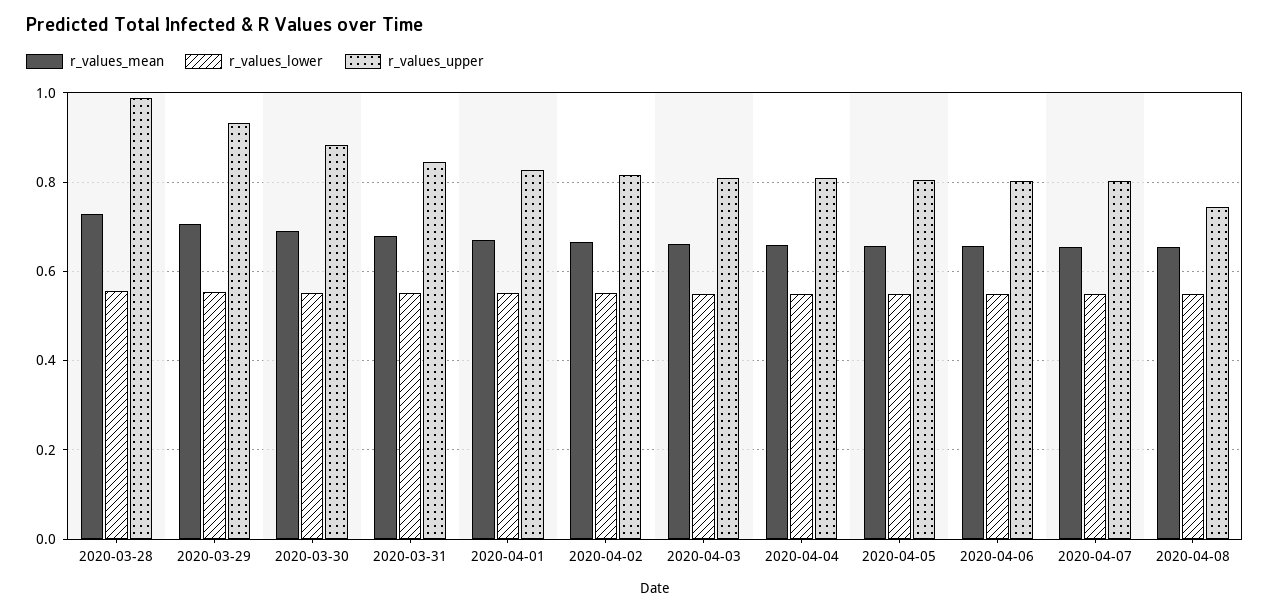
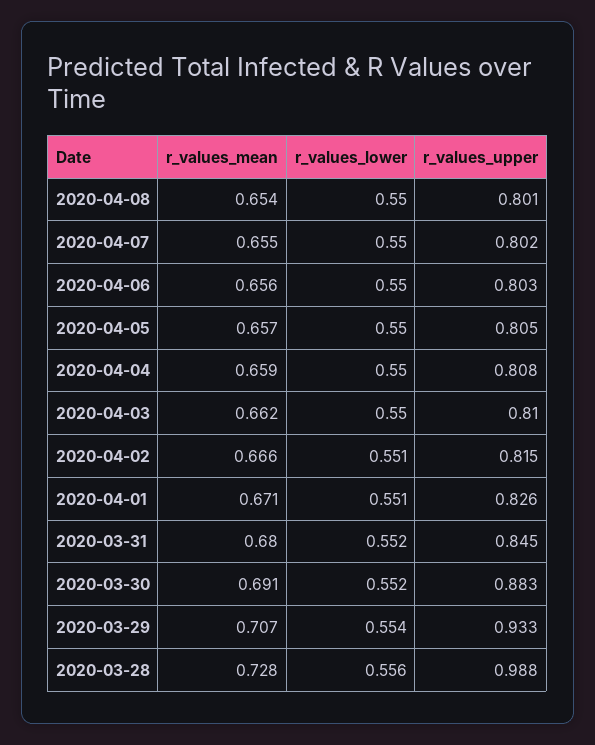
  {
    "r_values_mean": {
      "2020-03-28": 0.728,
      "2020-03-29": 0.707,
      "2020-03-30": 0.691,
      "2020-03-31": 0.68,
      "2020-04-01": 0.671,
      "2020-04-02": 0.666,
      "2020-04-03": 0.662,
      "2020-04-04": 0.659,
      "2020-04-05": 0.657,
      "2020-04-06": 0.656,
      "2020-04-07": 0.655,
      "2020-04-08": 0.654
    },
    "r_values_lower": {
      "2020-03-28": 0.556,
      "2020-03-29": 0.554,
      "2020-03-30": 0.552,
      "2020-03-31": 0.552,
      "2020-04-01": 0.551,
      "2020-04-02": 0.551,
      "2020-04-03": 0.55,
      "2020-04-04": 0.55,
      "2020-04-05": 0.55,
      "2020-04-06": 0.55,
      "2020-04-07": 0.55,
      "2020-04-08": 0.55
    },
    "r_values_upper": {
      "2020-03-28": 0.988,
      "2020-03-29": 0.933,
      "2020-03-30": 0.883,
      "2020-03-31": 0.845,
      "2020-04-01": 0.826,
      "2020-04-02": 0.815,
      "2020-04-03": 0.81,
      "2020-04-04": 0.808,
      "2020-04-05": 0.805,
      "2020-04-06": 0.803,
      "2020-04-07": 0.802,
-     "2020-04-08": 0.74
+     "2020-04-08": 0.801
    }
  }

